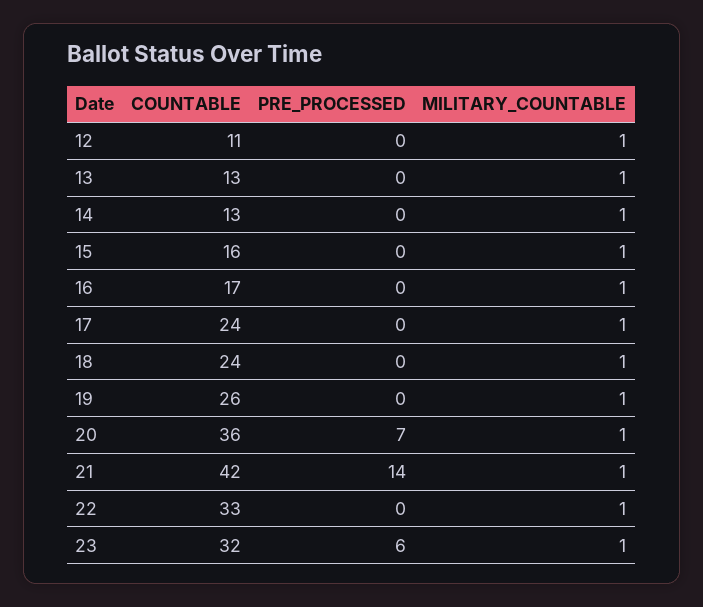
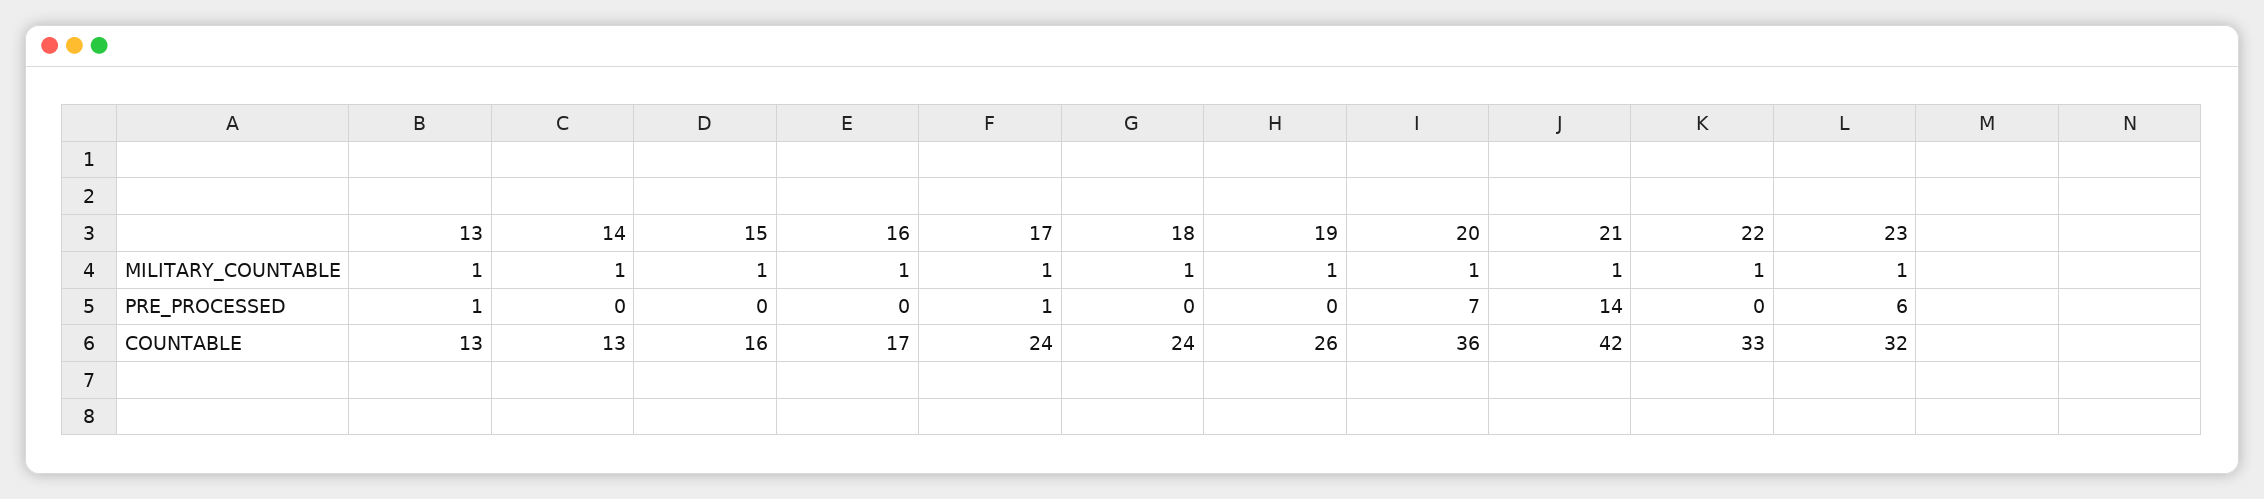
  {
    "COUNTABLE": {
-     "12": 11,
      "13": 13,
      "14": 13,
      "15": 16,
      "16": 17,
      "17": 24,
      "18": 24,
      "19": 26,
      "20": 36,
      "21": 42,
      "22": 33,
      "23": 32
    },
    "PRE_PROCESSED": {
-     "12": 0,
-     "13": 0,
+     "13": 1,
      "14": 0,
      "15": 0,
      "16": 0,
-     "17": 0,
+     "17": 1,
      "18": 0,
      "19": 0,
      "20": 7,
      "21": 14,
      "22": 0,
      "23": 6
    },
    "MILITARY_COUNTABLE": {
-     "12": 1,
      "13": 1,
      "14": 1,
      "15": 1,
      "16": 1,
      "17": 1,
      "18": 1,
      "19": 1,
      "20": 1,
      "21": 1,
      "22": 1,
      "23": 1
    }
  }

